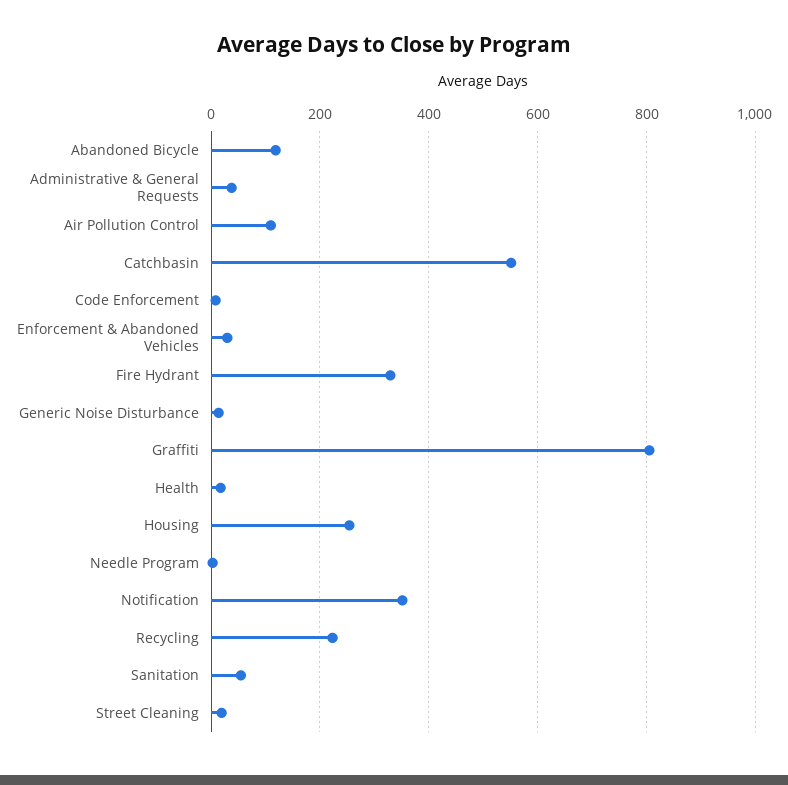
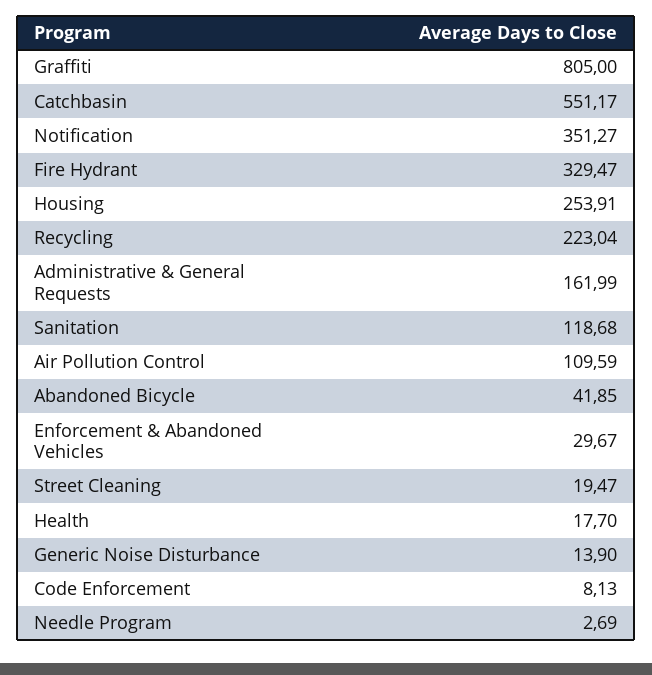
  {
-   "Abandoned Bicycle": 120,
+   "Abandoned Bicycle": 41.85,
-   "Administrative & General Requests": 40,
+   "Administrative & General Requests": 161.99,
    "Air Pollution Control": 109.59,
    "Catchbasin": 551.17,
    "Code Enforcement": 8.13,
    "Enforcement & Abandoned Vehicles": 29.67,
    "Fire Hydrant": 329.47,
    "Generic Noise Disturbance": 13.9,
    "Graffiti": 805,
    "Health": 17.7,
    "Housing": 253.91,
    "Needle Program": 2.69,
    "Notification": 351.27,
    "Recycling": 223.04,
-   "Sanitation": 60,
+   "Sanitation": 118.68,
    "Street Cleaning": 19.47
  }

